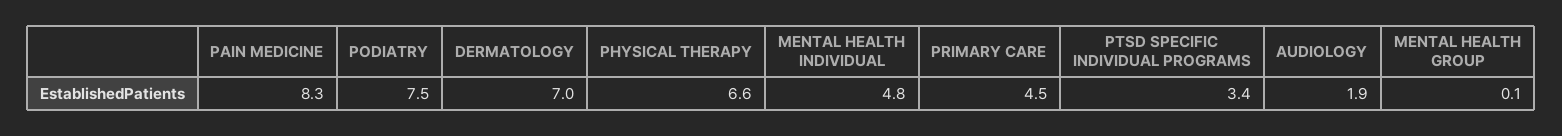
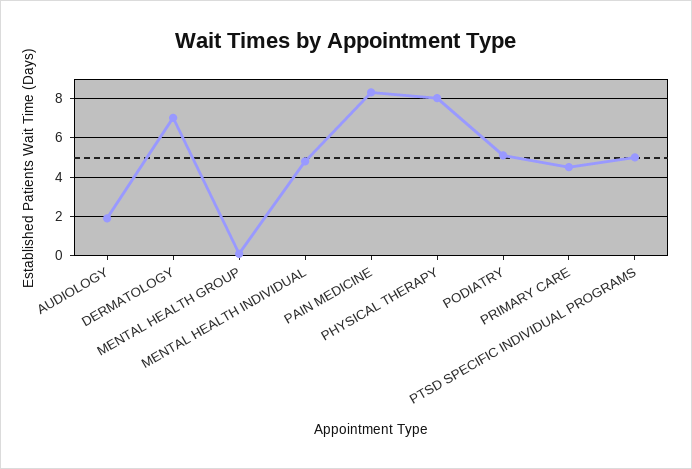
  {
    "PAIN MEDICINE": 8.3,
-   "PODIATRY": 7.5,
+   "PODIATRY": 5,
    "DERMATOLOGY": 7,
-   "PHYSICAL THERAPY": 6.6,
+   "PHYSICAL THERAPY": 8,
    "MENTAL HEALTH INDIVIDUAL": 4.8,
    "PRIMARY CARE": 4.5,
-   "PTSD SPECIFIC INDIVIDUAL PROGRAMS": 3.4,
+   "PTSD SPECIFIC INDIVIDUAL PROGRAMS": 5,
    "AUDIOLOGY": 1.9,
    "MENTAL HEALTH GROUP": 0.1
  }

